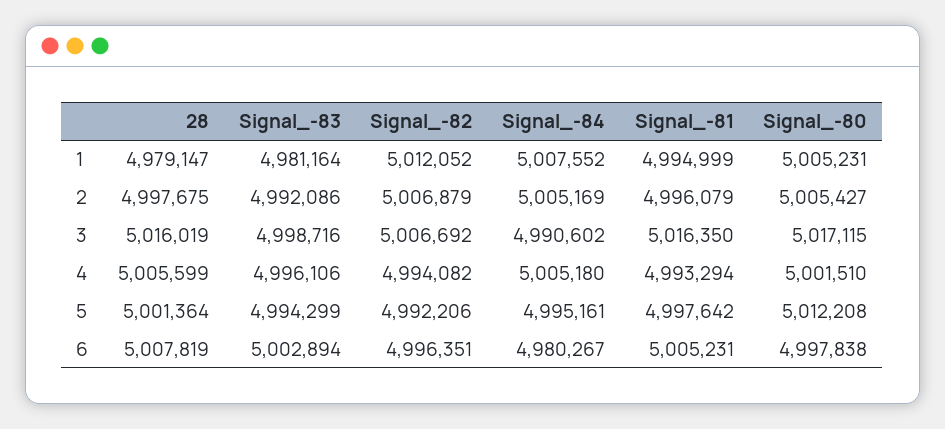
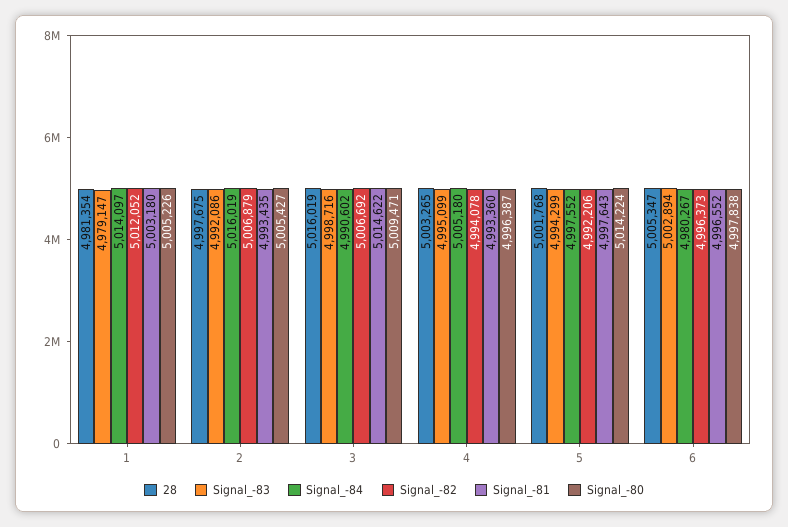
  {
    "28": {
-     "1": 4979147,
+     "1": 4981354,
      "2": 4997675,
      "3": 5016019,
-     "4": 5005599,
+     "4": 5003265,
-     "5": 5001364,
+     "5": 5001768,
-     "6": 5007819
+     "6": 5005347
    },
    "Signal_-83": {
-     "1": 4981164,
+     "1": 4979147,
      "2": 4992086,
      "3": 4998716,
-     "4": 4996106,
+     "4": 4995099,
      "5": 4994299,
      "6": 5002894
    },
    "Signal_-82": {
      "1": 5012052,
      "2": 5006879,
      "3": 5006692,
-     "4": 4994082,
+     "4": 4994078,
      "5": 4992206,
-     "6": 4996351
+     "6": 4996373
    },
    "Signal_-84": {
-     "1": 5007552,
+     "1": 5014097,
-     "2": 5005169,
+     "2": 5016019,
      "3": 4990602,
      "4": 5005180,
-     "5": 4995161,
+     "5": 4997552,
      "6": 4980267
    },
    "Signal_-81": {
-     "1": 4994999,
+     "1": 5003180,
-     "2": 4996079,
+     "2": 4993435,
-     "3": 5016350,
+     "3": 5014622,
-     "4": 4993294,
+     "4": 4993360,
-     "5": 4997642,
+     "5": 4997643,
-     "6": 5005231
+     "6": 4996552
    },
    "Signal_-80": {
-     "1": 5005231,
+     "1": 5005226,
      "2": 5005427,
-     "3": 5017115,
+     "3": 5009471,
-     "4": 5001510,
+     "4": 4996387,
-     "5": 5012208,
+     "5": 5014224,
      "6": 4997838
    }
  }

